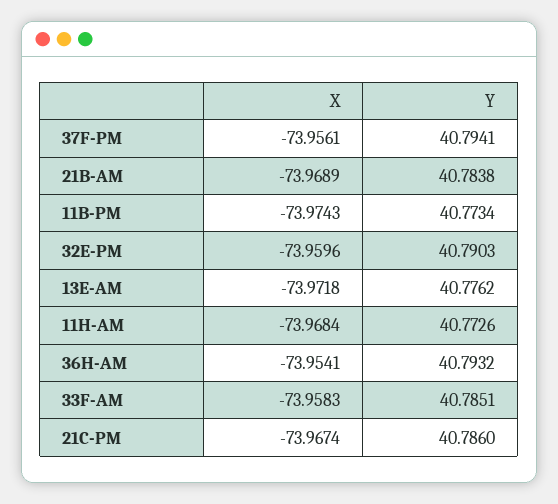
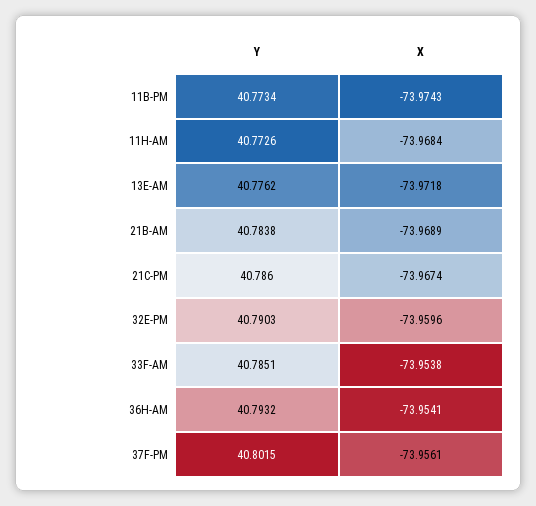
  {
    "X": {
      "37F-PM": -73.9561,
      "21B-AM": -73.9689,
      "11B-PM": -73.9743,
      "32E-PM": -73.9596,
      "13E-AM": -73.9718,
      "11H-AM": -73.9684,
      "36H-AM": -73.9541,
-     "33F-AM": -73.9583,
+     "33F-AM": -73.9538,
      "21C-PM": -73.9674
    },
    "Y": {
-     "37F-PM": 40.7941,
+     "37F-PM": 40.8015,
      "21B-AM": 40.7838,
      "11B-PM": 40.7734,
      "32E-PM": 40.7903,
      "13E-AM": 40.7762,
      "11H-AM": 40.7726,
      "36H-AM": 40.7932,
      "33F-AM": 40.7851,
      "21C-PM": 40.786
    }
  }

